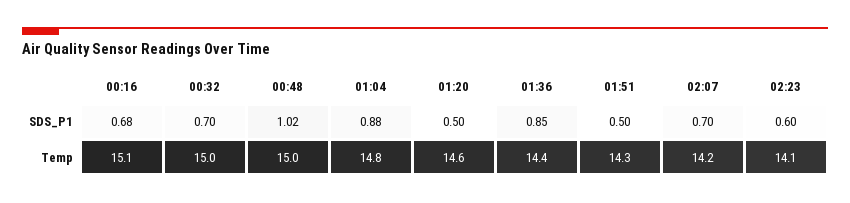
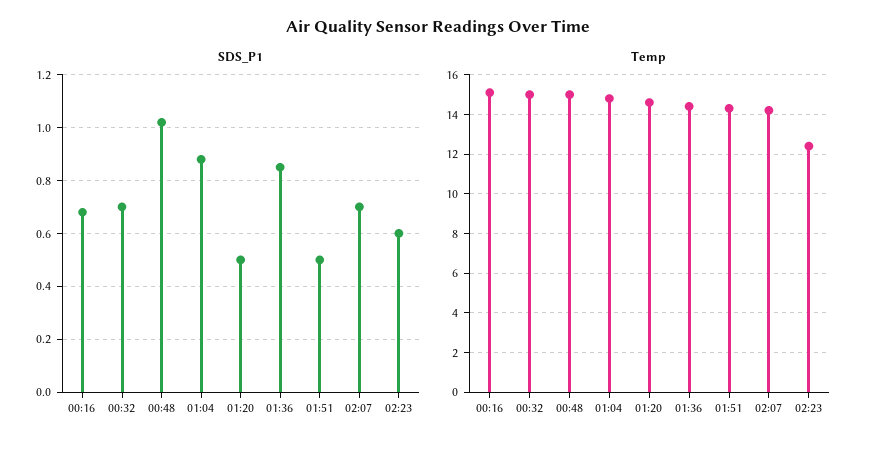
  {
    "SDS_P1": {
      "00:16": 0.68,
      "00:32": 0.7,
      "00:48": 1.02,
      "01:04": 0.88,
      "01:20": 0.5,
      "01:36": 0.85,
      "01:51": 0.5,
      "02:07": 0.7,
      "02:23": 0.6
    },
    "Temp": {
      "00:16": 15.1,
      "00:32": 15,
      "00:48": 15,
      "01:04": 14.8,
      "01:20": 14.6,
      "01:36": 14.4,
      "01:51": 14.3,
      "02:07": 14.2,
-     "02:23": 14.1
+     "02:23": 12.5
    }
  }

